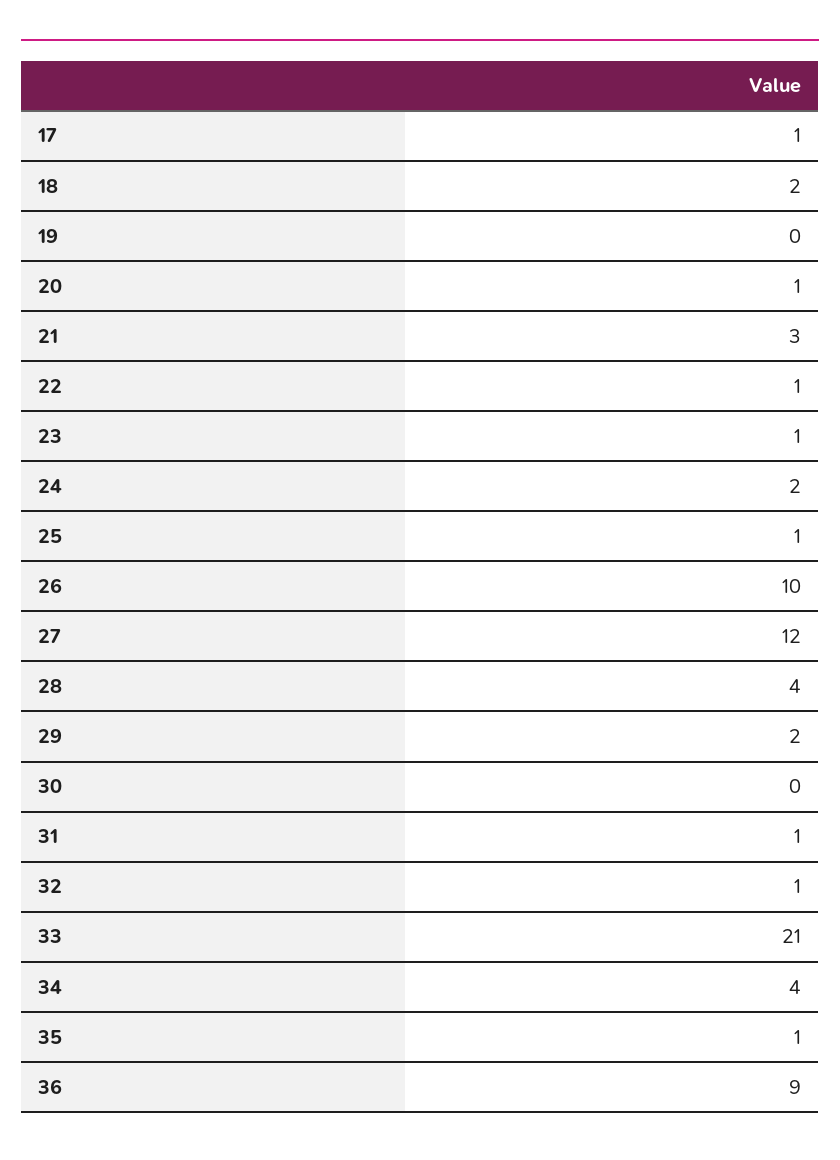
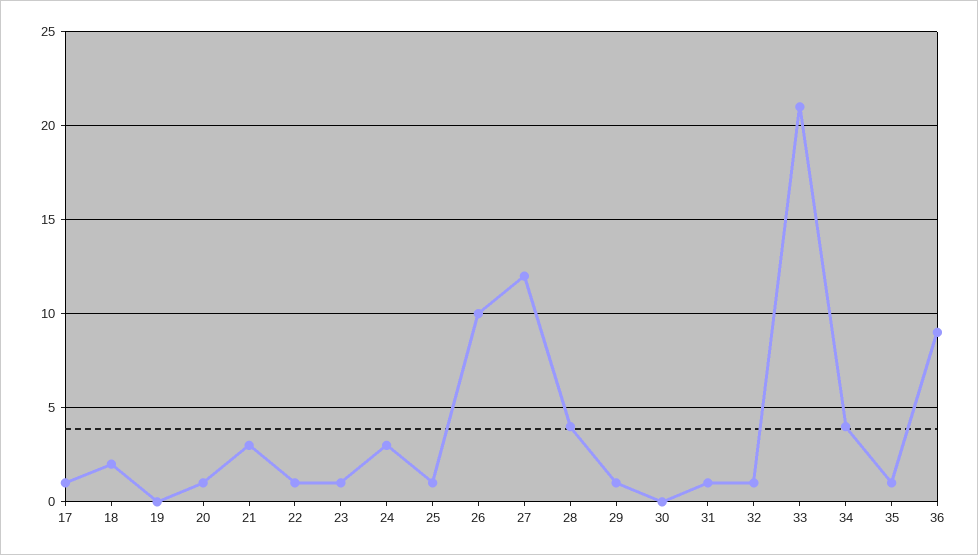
  {
    "17": 1,
    "18": 2,
    "19": 0,
    "20": 1,
    "21": 3,
    "22": 1,
    "23": 1,
-   "24": 2,
+   "24": 3,
    "25": 1,
    "26": 10,
    "27": 12,
    "28": 4,
-   "29": 2,
+   "29": 1,
    "30": 0,
    "31": 1,
    "32": 1,
    "33": 21,
    "34": 4,
    "35": 1,
    "36": 9
  }

